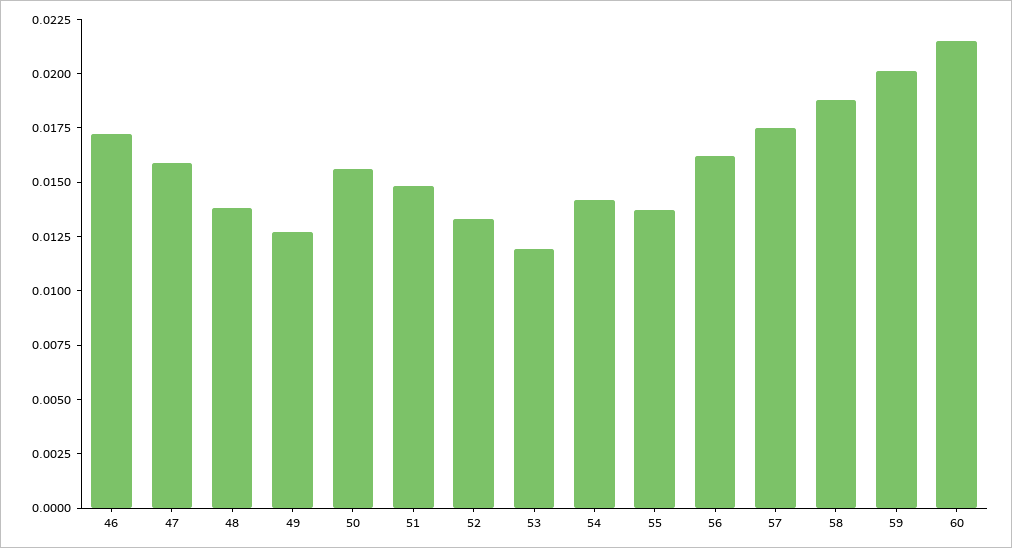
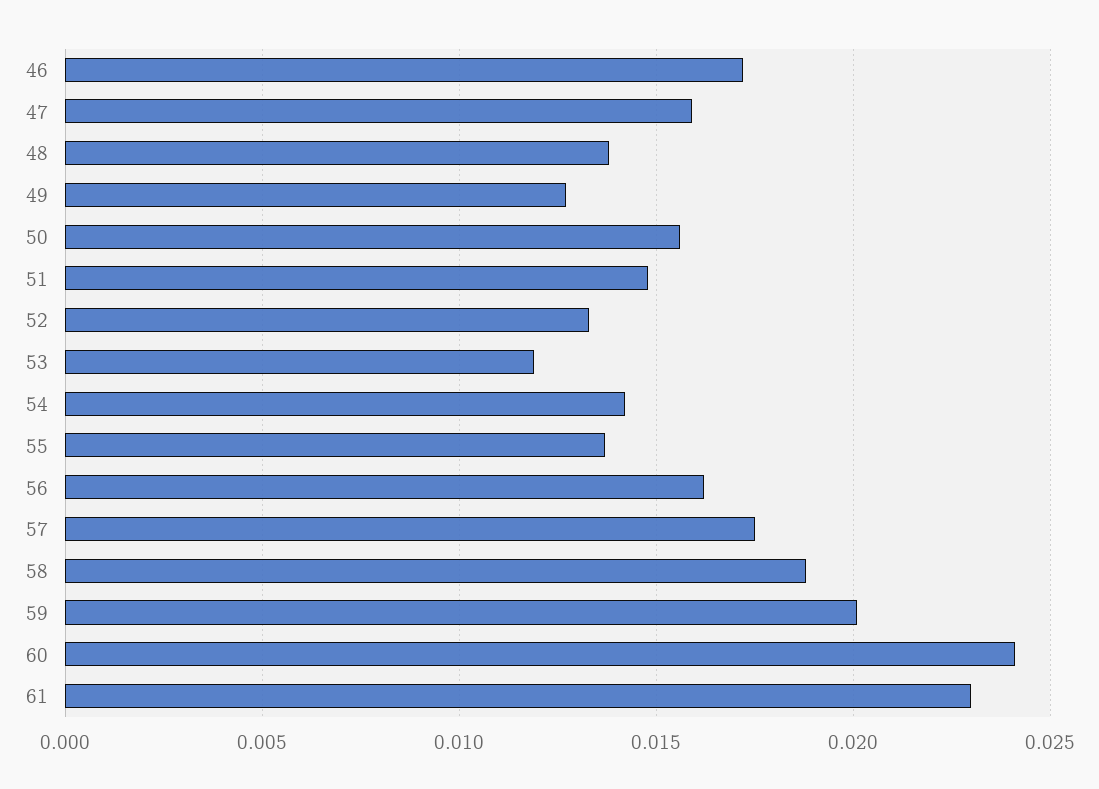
  {
    "46": 0.017,
    "47": 0.016,
    "48": 0.014,
    "49": 0.0125,
    "50": 0.0155,
    "51": 0.015,
    "52": 0.0135,
    "53": 0.012,
    "54": 0.014,
    "55": 0.0135,
    "56": 0.016,
    "57": 0.0175,
    "58": 0.019,
    "59": 0.02,
-   "60": 0.0215
+   "60": 0.024,
+   "61": 0.023
  }

